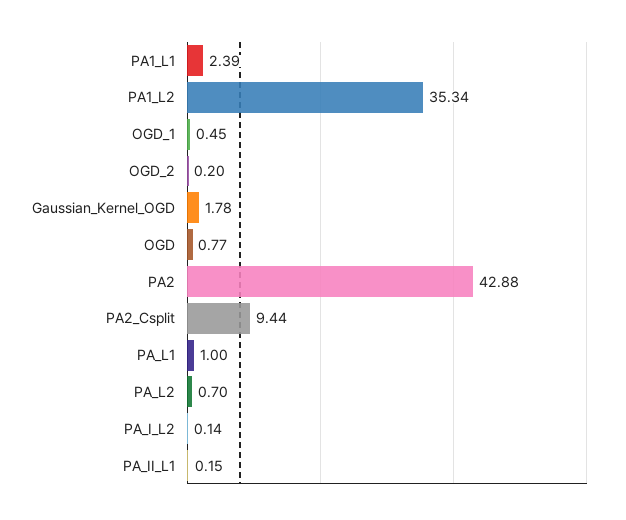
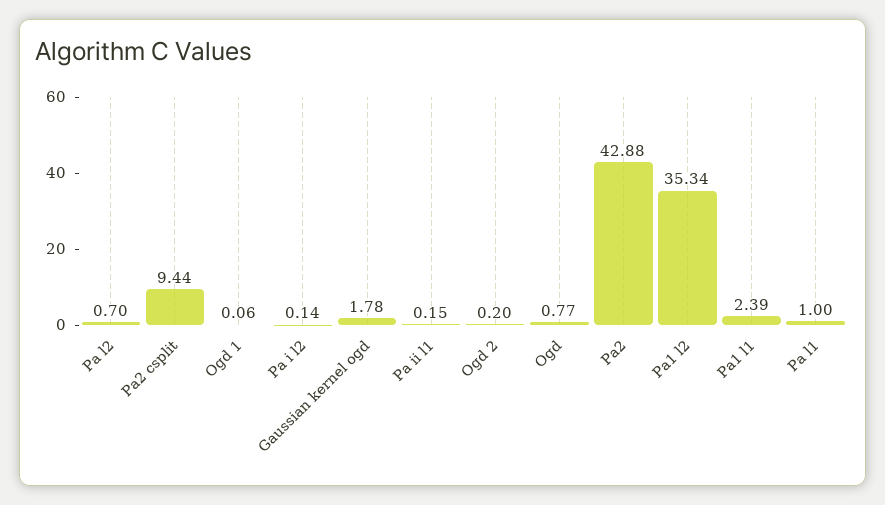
  {
    "PA1_L1": 2.39,
    "PA1_L2": 35.34,
-   "OGD_1": 0.45,
+   "OGD_1": 0.06,
    "OGD_2": 0.2,
    "Gaussian_Kernel_OGD": 1.78,
    "OGD": 0.77,
    "PA2": 42.88,
    "PA2_Csplit": 9.44,
    "PA_L1": 1,
    "PA_L2": 0.7,
    "PA_I_L2": 0.14,
    "PA_II_L1": 0.15
  }

